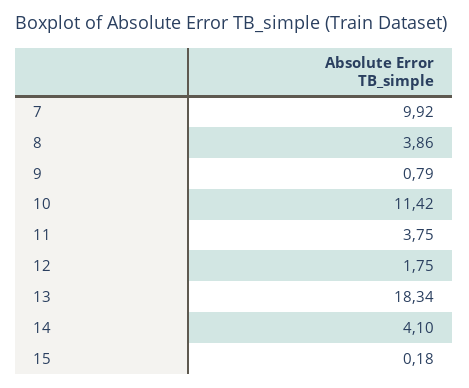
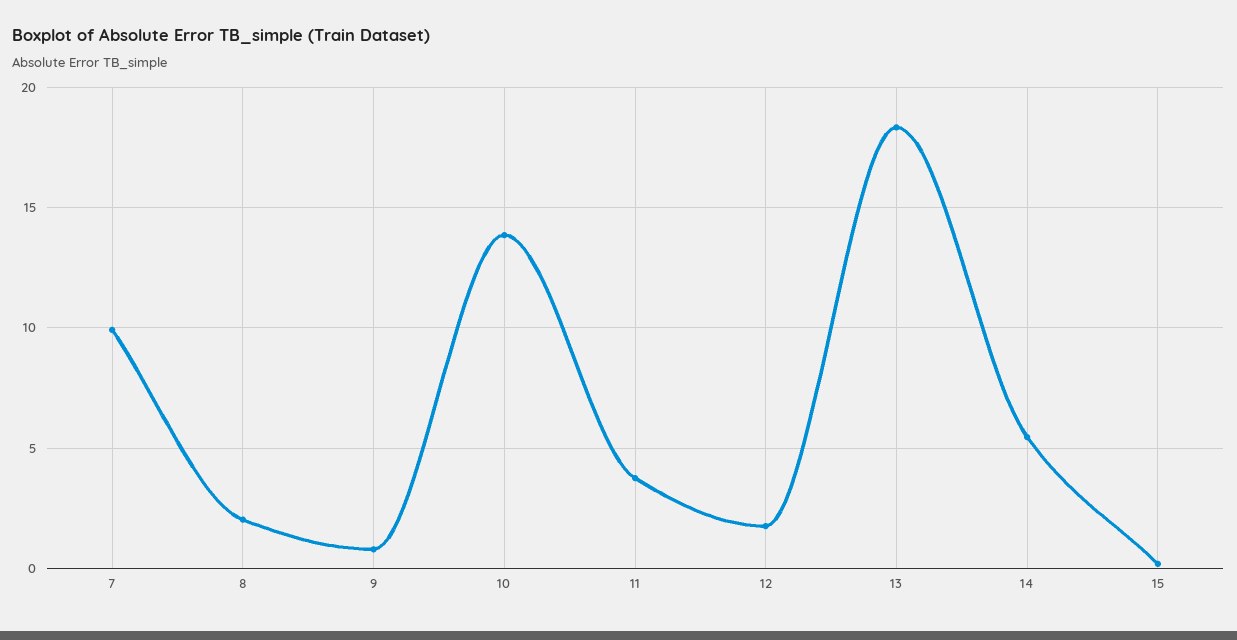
  {
    "7": 9.92,
-   "8": 3.86,
+   "8": 2,
    "9": 0.79,
-   "10": 11.42,
+   "10": 14,
    "11": 3.75,
    "12": 1.75,
    "13": 18.34,
-   "14": 4.1,
+   "14": 5.5,
    "15": 0.18
  }

